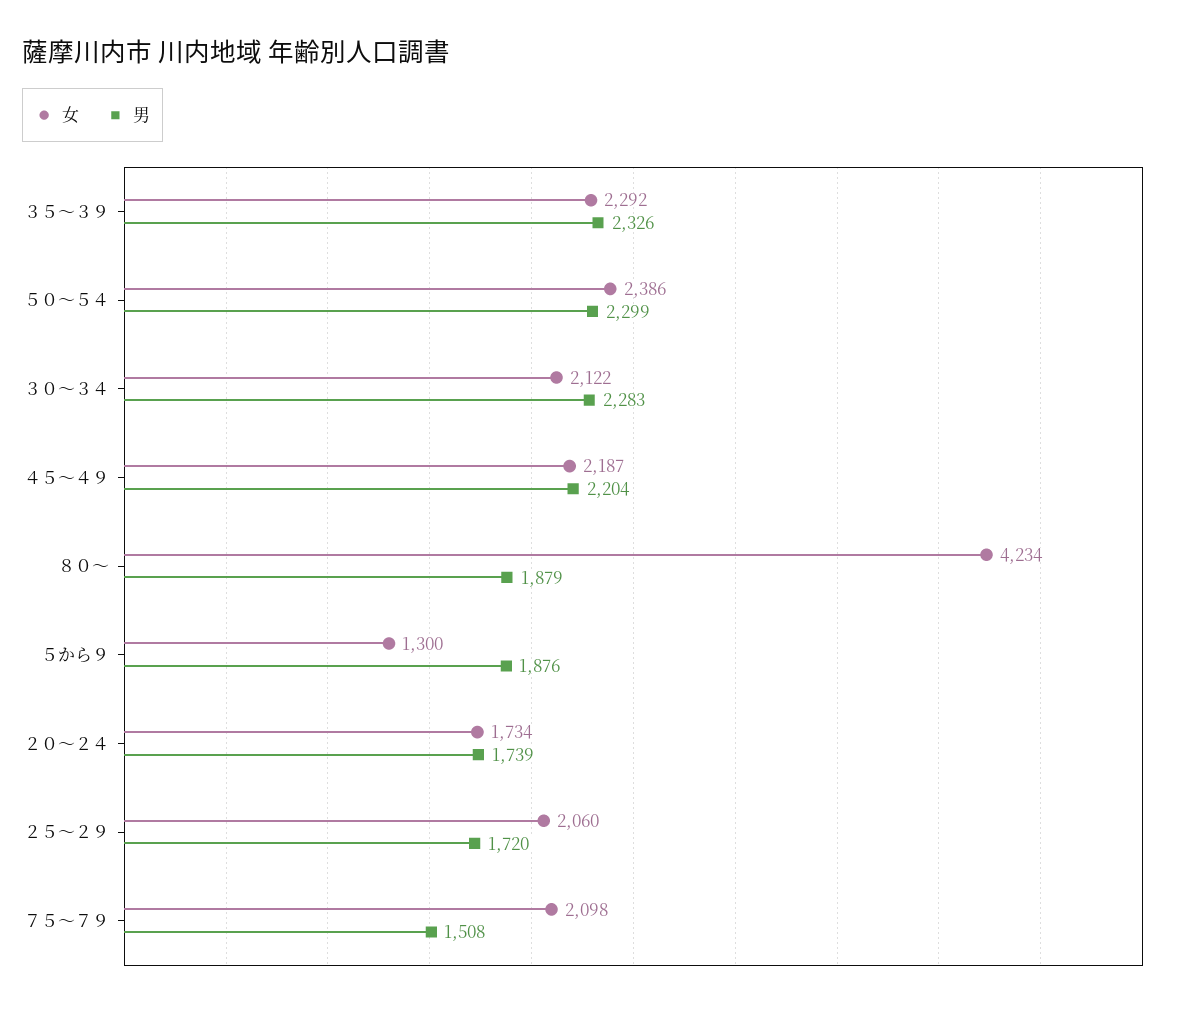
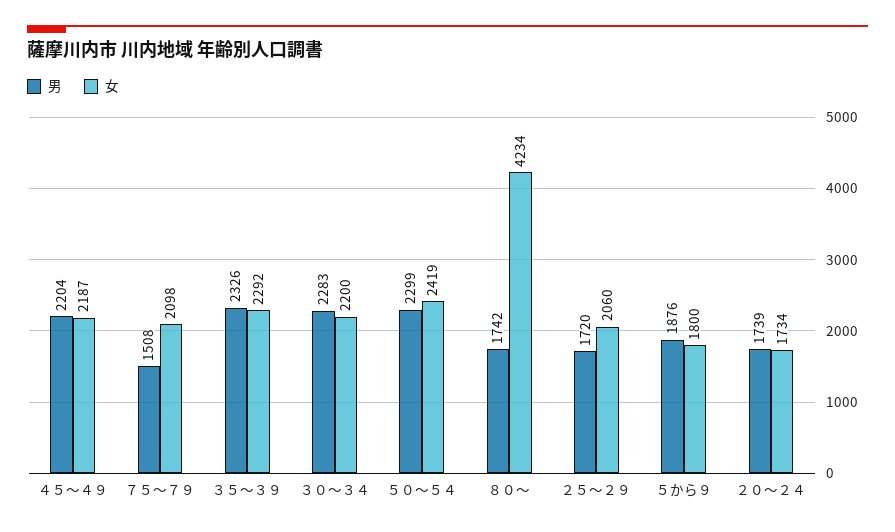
  {
    "女": {
      "３５～３９": 2292,
-     "５０～５４": 2386,
+     "５０～５４": 2419,
-     "３０～３４": 2122,
+     "３０～３４": 2200,
      "４５～４９": 2187,
      "８０～": 4234,
-     "５から９": 1300,
+     "５から９": 1800,
      "２０～２４": 1734,
      "２５～２９": 2060,
      "７５～７９": 2098
    },
    "男": {
      "３５～３９": 2326,
      "５０～５４": 2299,
      "３０～３４": 2283,
      "４５～４９": 2204,
-     "８０～": 1879,
+     "８０～": 1742,
      "５から９": 1876,
      "２０～２４": 1739,
      "２５～２９": 1720,
      "７５～７９": 1508
    }
  }

